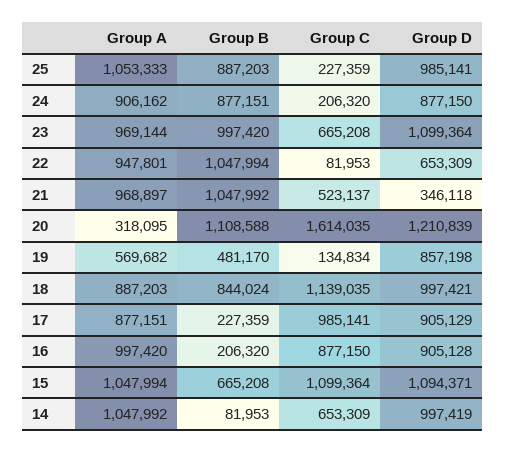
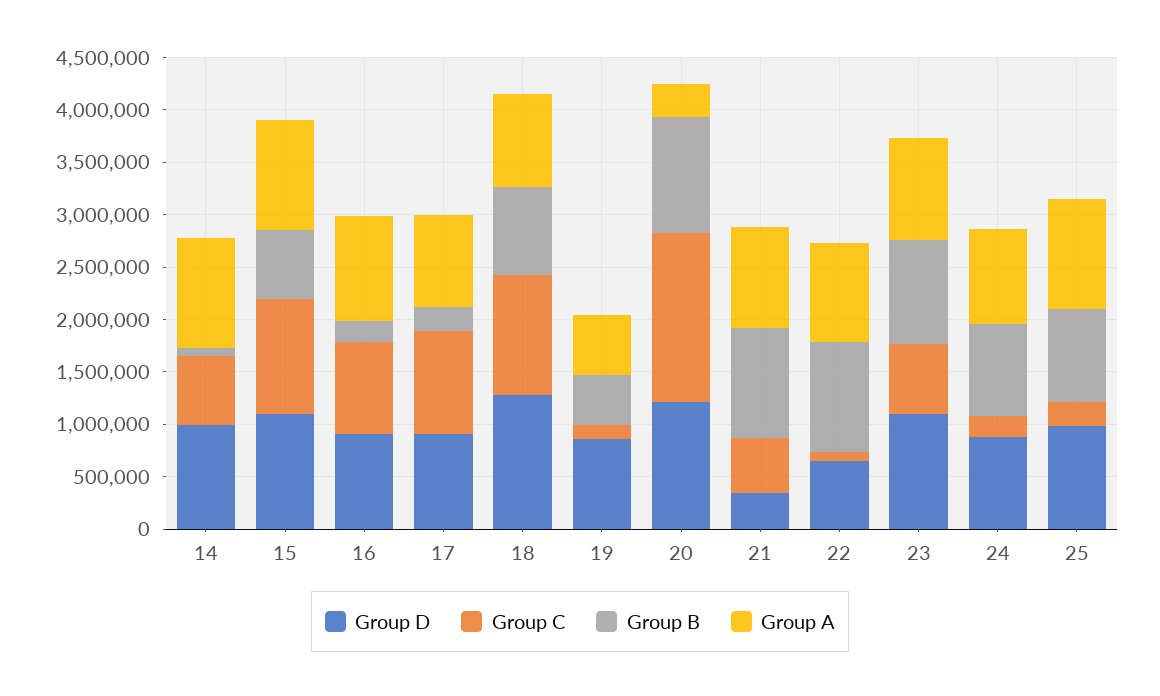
  {
    "Group A": {
      "25": 1053333,
      "24": 906162,
      "23": 969144,
      "22": 947801,
      "21": 968897,
      "20": 318095,
      "19": 569682,
      "18": 887203,
      "17": 877151,
      "16": 997420,
      "15": 1047994,
      "14": 1047992
    },
    "Group B": {
      "25": 887203,
      "24": 877151,
      "23": 997420,
      "22": 1047994,
      "21": 1047992,
      "20": 1108588,
      "19": 481170,
      "18": 844024,
      "17": 227359,
      "16": 206320,
      "15": 665208,
      "14": 81953
    },
    "Group C": {
      "25": 227359,
      "24": 206320,
      "23": 665208,
      "22": 81953,
      "21": 523137,
      "20": 1614035,
      "19": 134834,
      "18": 1139035,
      "17": 985141,
      "16": 877150,
      "15": 1099364,
      "14": 653309
    },
    "Group D": {
      "25": 985141,
      "24": 877150,
      "23": 1099364,
      "22": 653309,
      "21": 346118,
      "20": 1210839,
      "19": 857198,
-     "18": 997421,
+     "18": 1300000,
      "17": 905129,
      "16": 905128,
      "15": 1094371,
      "14": 997419
    }
  }

